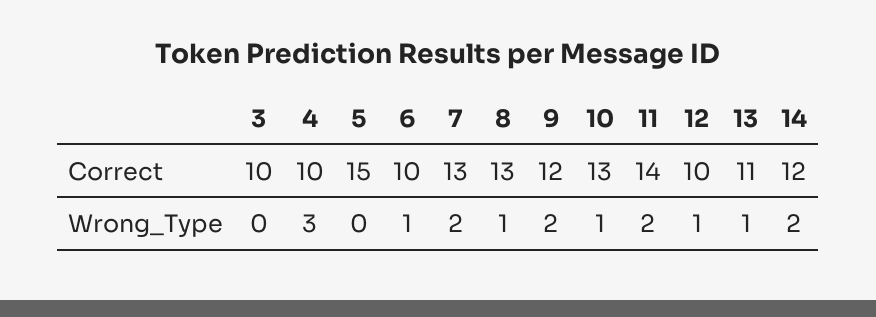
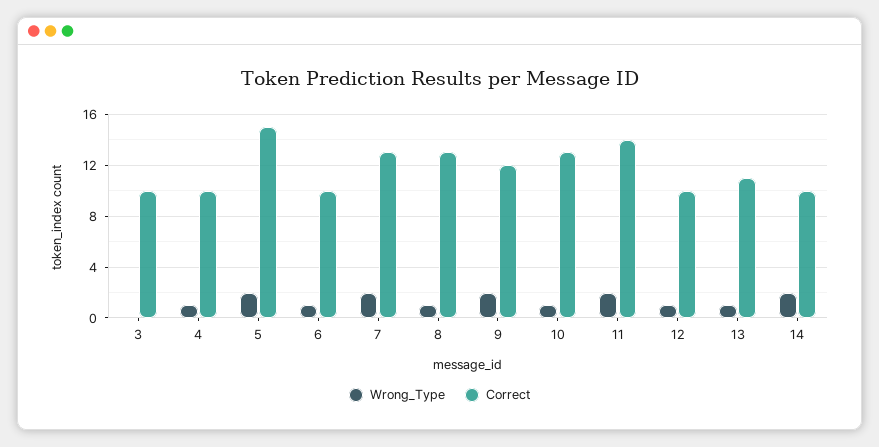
  {
    "Correct": {
      "3": 10,
      "4": 10,
      "5": 15,
      "6": 10,
      "7": 13,
      "8": 13,
      "9": 12,
      "10": 13,
      "11": 14,
      "12": 10,
      "13": 11,
-     "14": 12
+     "14": 10
    },
    "Wrong_Type": {
      "3": 0,
-     "4": 3,
+     "4": 1,
-     "5": 0,
+     "5": 2,
      "6": 1,
      "7": 2,
      "8": 1,
      "9": 2,
      "10": 1,
      "11": 2,
      "12": 1,
      "13": 1,
      "14": 2
    }
  }

